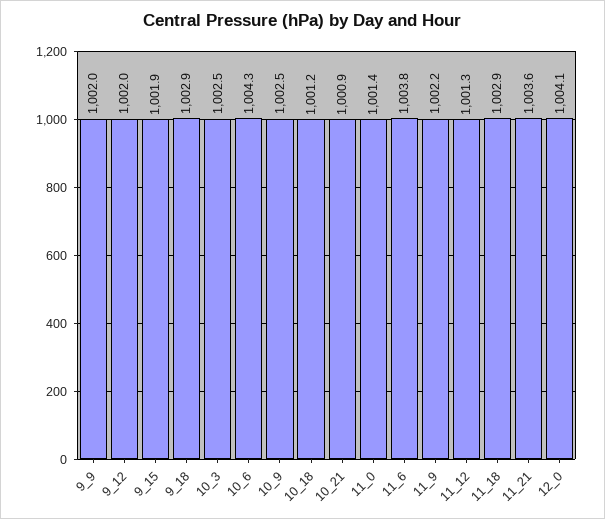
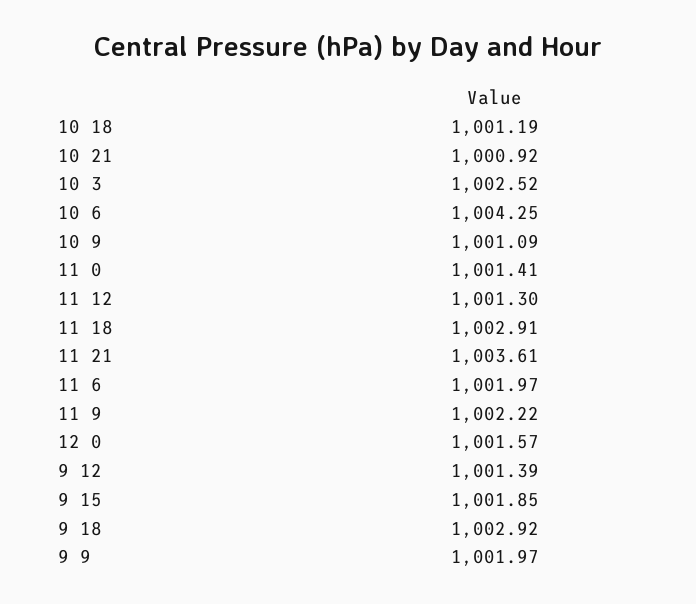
  {
    "9_9": 1001.97,
-   "9_12": 1002,
+   "9_12": 1001.39,
    "9_15": 1001.85,
    "9_18": 1002.92,
    "10_3": 1002.52,
    "10_6": 1004.25,
-   "10_9": 1002.5,
+   "10_9": 1001.09,
    "10_18": 1001.19,
    "10_21": 1000.92,
    "11_0": 1001.41,
-   "11_6": 1003.8,
+   "11_6": 1001.97,
    "11_9": 1002.22,
    "11_12": 1001.3,
    "11_18": 1002.91,
    "11_21": 1003.61,
-   "12_0": 1004.1
+   "12_0": 1001.57
  }

